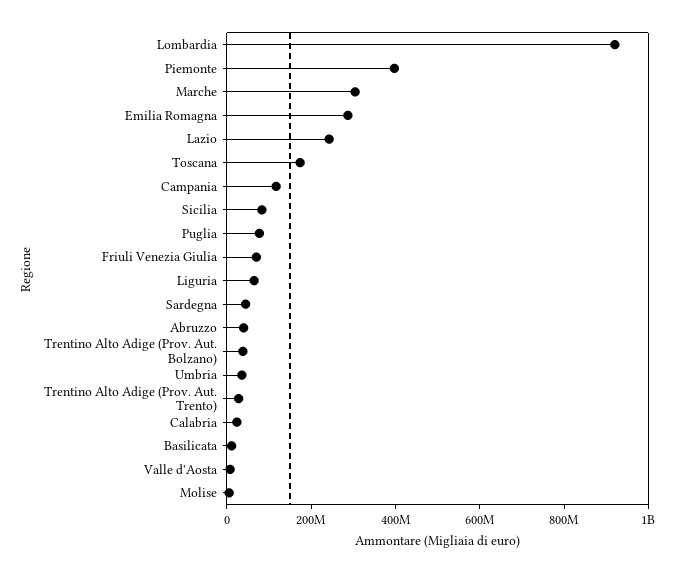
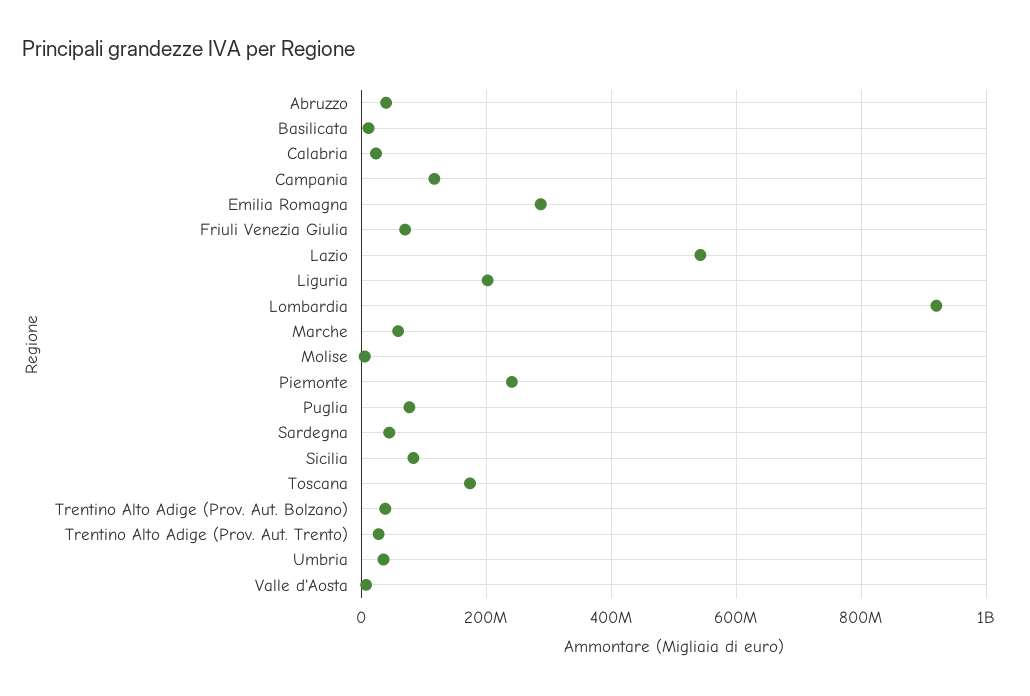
  {
    "Lombardia": 920000000,
-   "Piemonte": 400000000,
+   "Piemonte": 240000000,
-   "Marche": 300000000,
+   "Marche": 60000000,
    "Emilia Romagna": 280000000,
-   "Lazio": 250000000,
+   "Lazio": 540000000,
    "Toscana": 180000000,
    "Campania": 120000000,
    "Sicilia": 80000000,
    "Puglia": 80000000,
    "Friuli Venezia Giulia": 80000000,
-   "Liguria": 50000000,
+   "Liguria": 200000000,
    "Sardegna": 40000000,
    "Abruzzo": 40000000,
    "Trentino Alto Adige (Prov. Aut. Bolzano)": 40000000,
    "Umbria": 40000000,
    "Trentino Alto Adige (Prov. Aut. Trento)": 20000000,
    "Calabria": 20000000,
    "Basilicata": 20000000,
    "Valle d'Aosta": 0,
    "Molise": 0
  }

